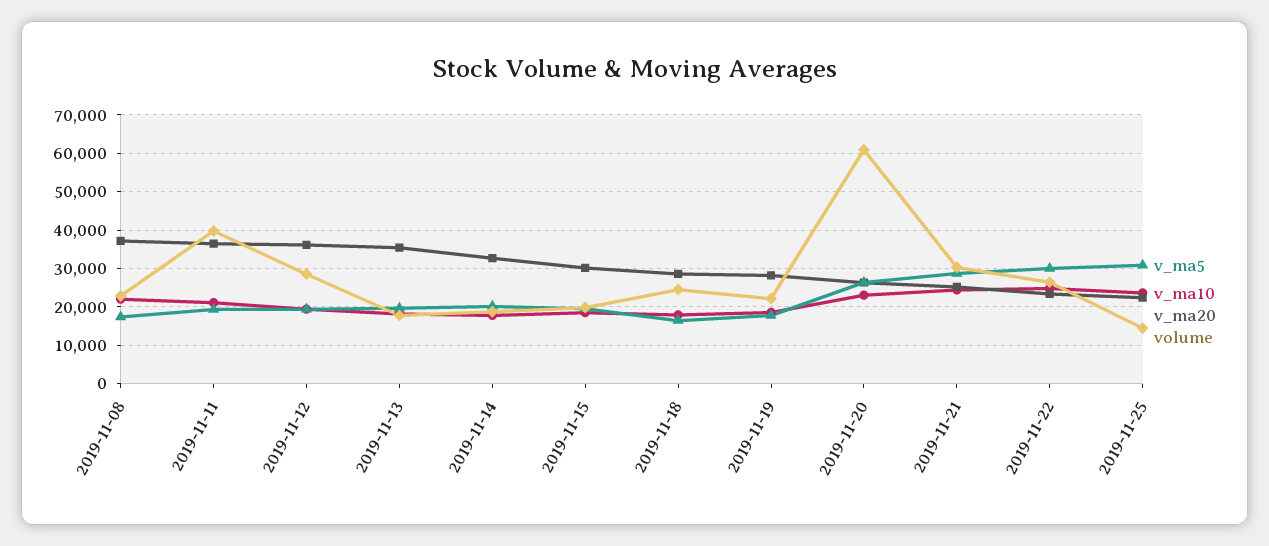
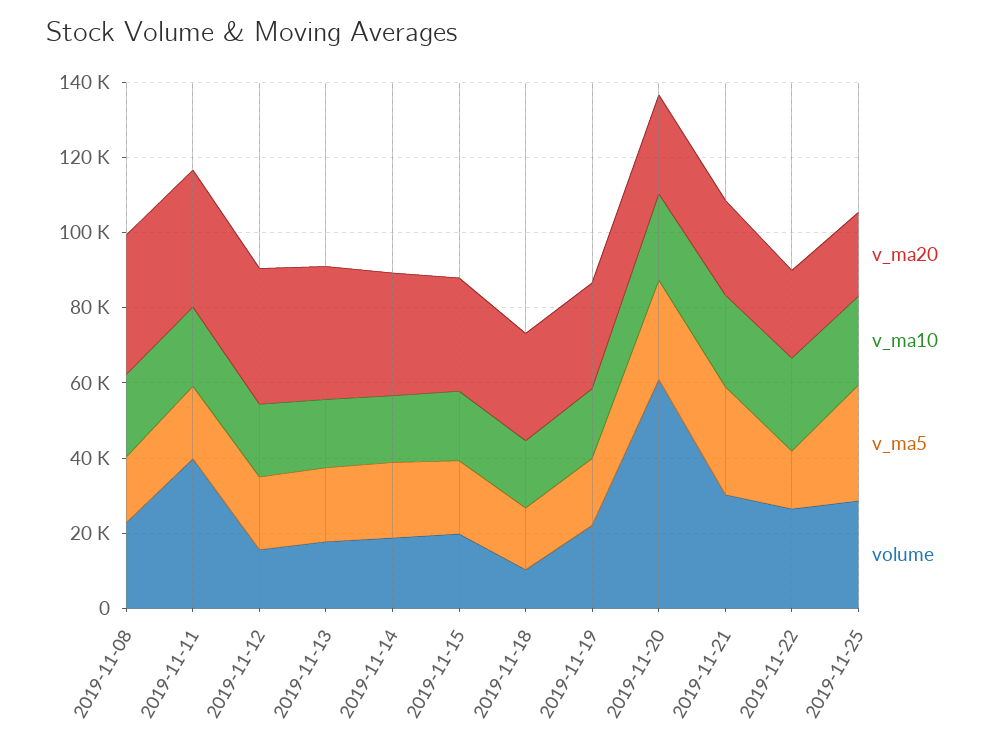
  {
    "v_ma5": {
      "2019-11-08": 18000,
      "2019-11-11": 20000,
      "2019-11-12": 20000,
      "2019-11-13": 20000,
      "2019-11-14": 20000,
      "2019-11-15": 20000,
      "2019-11-18": 16000,
      "2019-11-19": 18000,
      "2019-11-20": 26000,
      "2019-11-21": 28000,
-     "2019-11-22": 30000,
+     "2019-11-22": 15000,
      "2019-11-25": 30000
    },
    "v_ma10": {
      "2019-11-08": 22000,
      "2019-11-11": 22000,
      "2019-11-12": 20000,
      "2019-11-13": 18000,
      "2019-11-14": 18000,
      "2019-11-15": 18000,
      "2019-11-18": 18000,
      "2019-11-19": 18000,
      "2019-11-20": 24000,
      "2019-11-21": 24000,
      "2019-11-22": 24000,
      "2019-11-25": 24000
    },
    "v_ma20": {
      "2019-11-08": 38000,
      "2019-11-11": 36000,
      "2019-11-12": 36000,
      "2019-11-13": 36000,
      "2019-11-14": 32000,
      "2019-11-15": 30000,
      "2019-11-18": 28000,
      "2019-11-19": 28000,
      "2019-11-20": 26000,
      "2019-11-21": 26000,
      "2019-11-22": 24000,
      "2019-11-25": 22000
    },
    "volume": {
      "2019-11-08": 22000,
      "2019-11-11": 40000,
-     "2019-11-12": 28000,
+     "2019-11-12": 15000,
      "2019-11-13": 18000,
      "2019-11-14": 18000,
      "2019-11-15": 20000,
-     "2019-11-18": 24000,
+     "2019-11-18": 10000,
      "2019-11-19": 22000,
      "2019-11-20": 60000,
      "2019-11-21": 30000,
      "2019-11-22": 26000,
-     "2019-11-25": 14000
+     "2019-11-25": 30000
    }
  }

